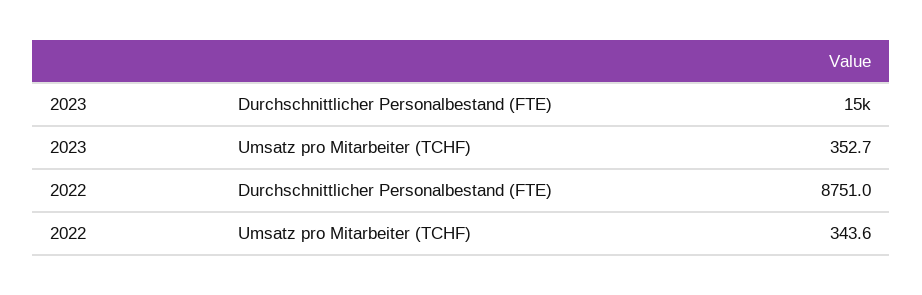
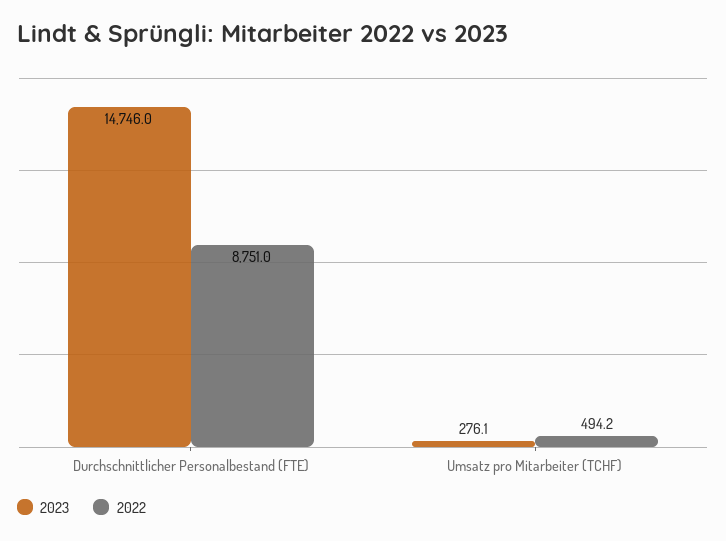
  {
    "2023": {
      "Durchschnittlicher Personalbestand (FTE)": 14746,
-     "Umsatz pro Mitarbeiter (TCHF)": 352.7
+     "Umsatz pro Mitarbeiter (TCHF)": 276.1
    },
    "2022": {
      "Durchschnittlicher Personalbestand (FTE)": 8751,
-     "Umsatz pro Mitarbeiter (TCHF)": 343.6
+     "Umsatz pro Mitarbeiter (TCHF)": 494.2
    }
  }

